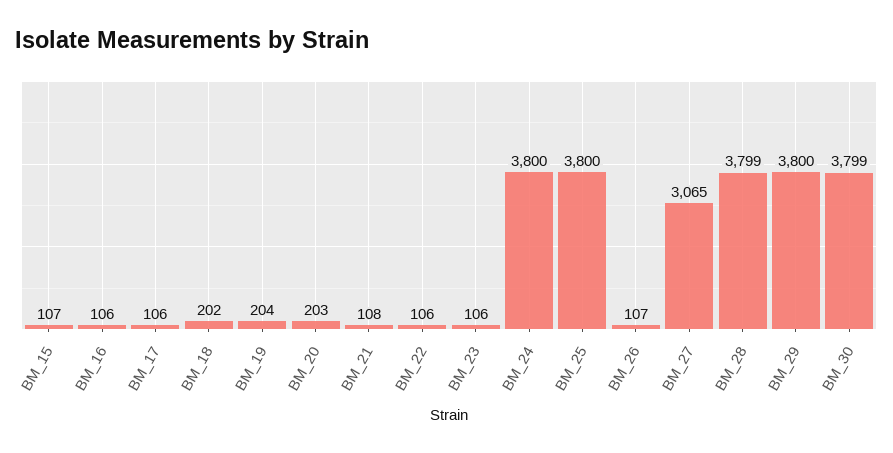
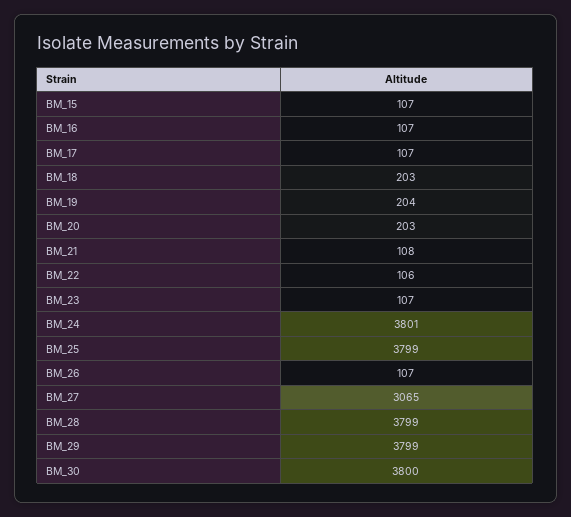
  {
    "BM_15": 107,
-   "BM_16": 106,
+   "BM_16": 107,
-   "BM_17": 106,
+   "BM_17": 107,
-   "BM_18": 202,
+   "BM_18": 203,
    "BM_19": 204,
    "BM_20": 203,
    "BM_21": 108,
    "BM_22": 106,
-   "BM_23": 106,
+   "BM_23": 107,
-   "BM_24": 3800,
+   "BM_24": 3801,
-   "BM_25": 3800,
+   "BM_25": 3799,
    "BM_26": 107,
    "BM_27": 3065,
    "BM_28": 3799,
-   "BM_29": 3800,
+   "BM_29": 3799,
-   "BM_30": 3799
+   "BM_30": 3800
  }

